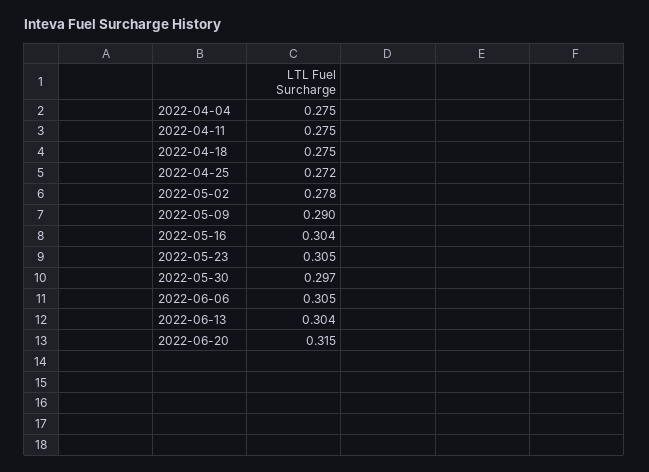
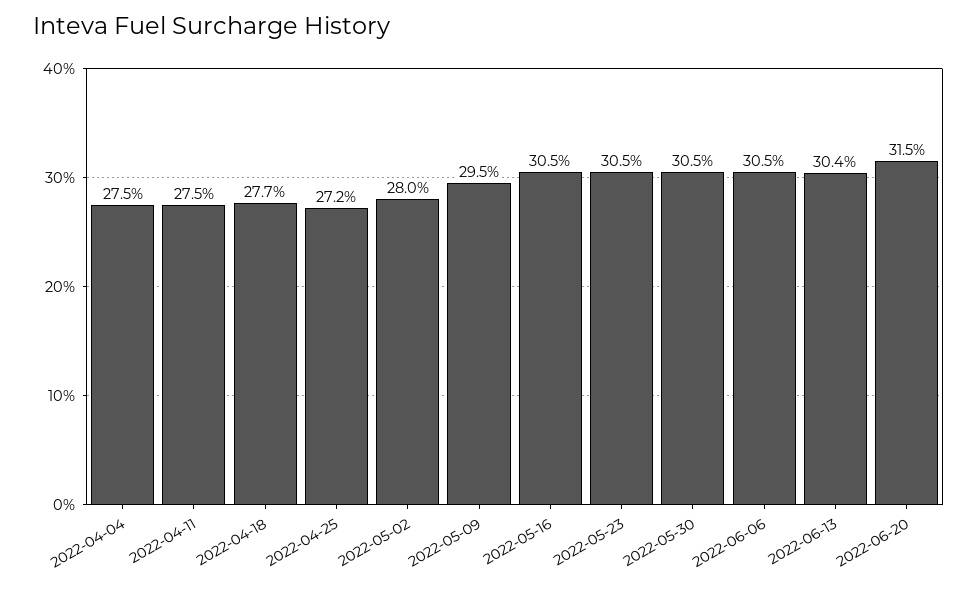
  {
    "2022-04-04": 0.275,
    "2022-04-11": 0.275,
-   "2022-04-18": 0.275,
+   "2022-04-18": 0.277,
    "2022-04-25": 0.272,
-   "2022-05-02": 0.278,
+   "2022-05-02": 0.28,
-   "2022-05-09": 0.29,
+   "2022-05-09": 0.295,
-   "2022-05-16": 0.304,
+   "2022-05-16": 0.305,
    "2022-05-23": 0.305,
-   "2022-05-30": 0.297,
+   "2022-05-30": 0.305,
    "2022-06-06": 0.305,
    "2022-06-13": 0.304,
    "2022-06-20": 0.315
  }

